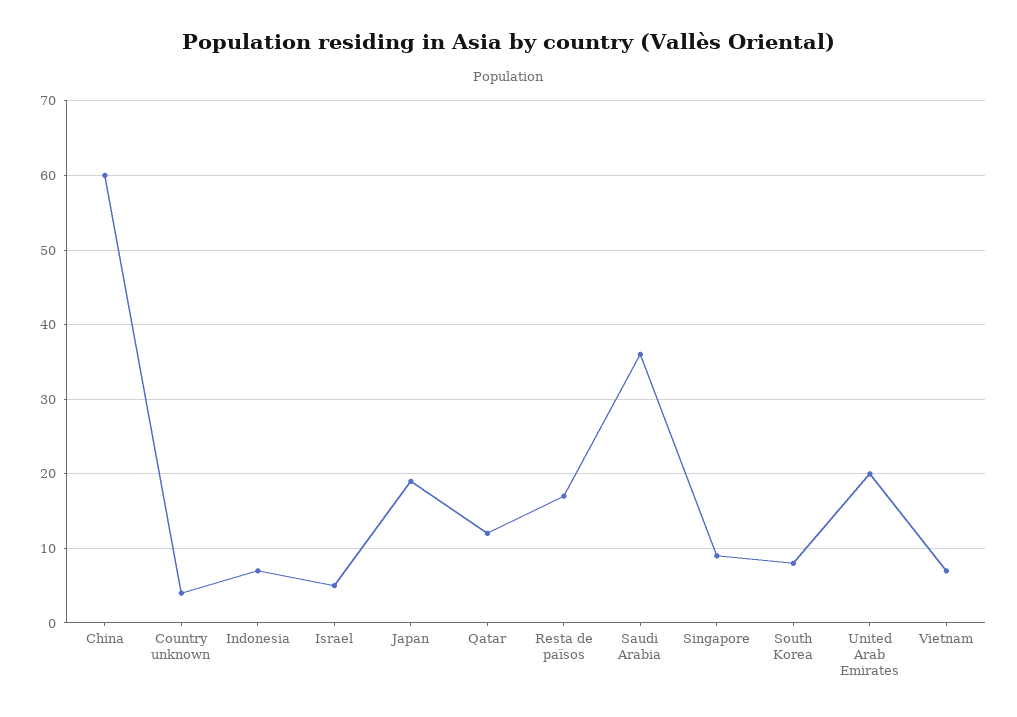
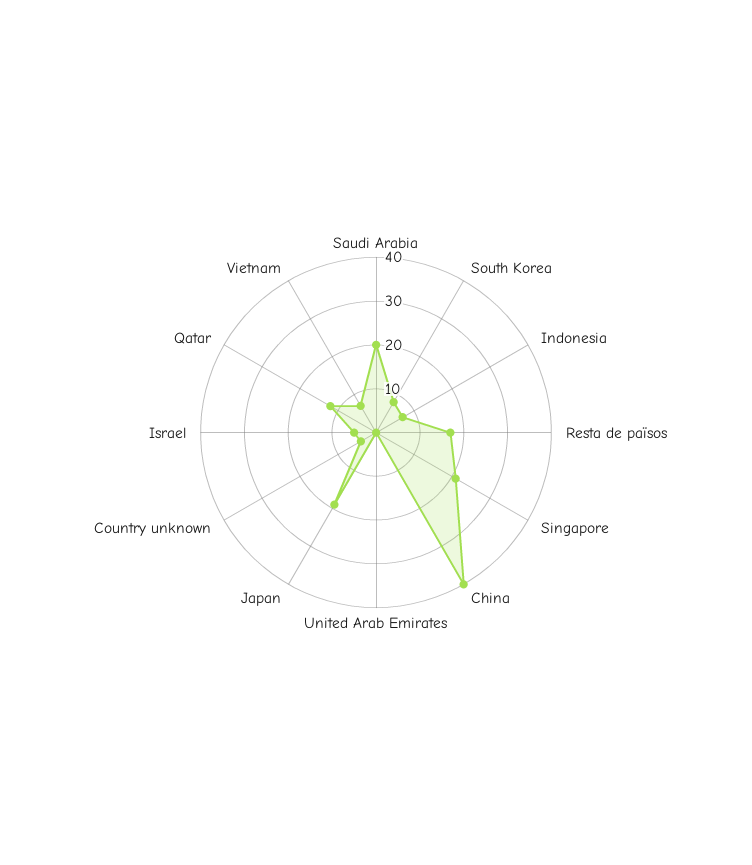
  {
-   "China": 60,
+   "China": 40,
    "Country unknown": 4,
    "Indonesia": 7,
    "Israel": 5,
    "Japan": 19,
    "Qatar": 12,
    "Resta de països": 17,
-   "Saudi Arabia": 36,
+   "Saudi Arabia": 20,
-   "Singapore": 9,
+   "Singapore": 20,
    "South Korea": 8,
-   "United Arab Emirates": 20,
+   "United Arab Emirates": 0,
    "Vietnam": 7
  }

